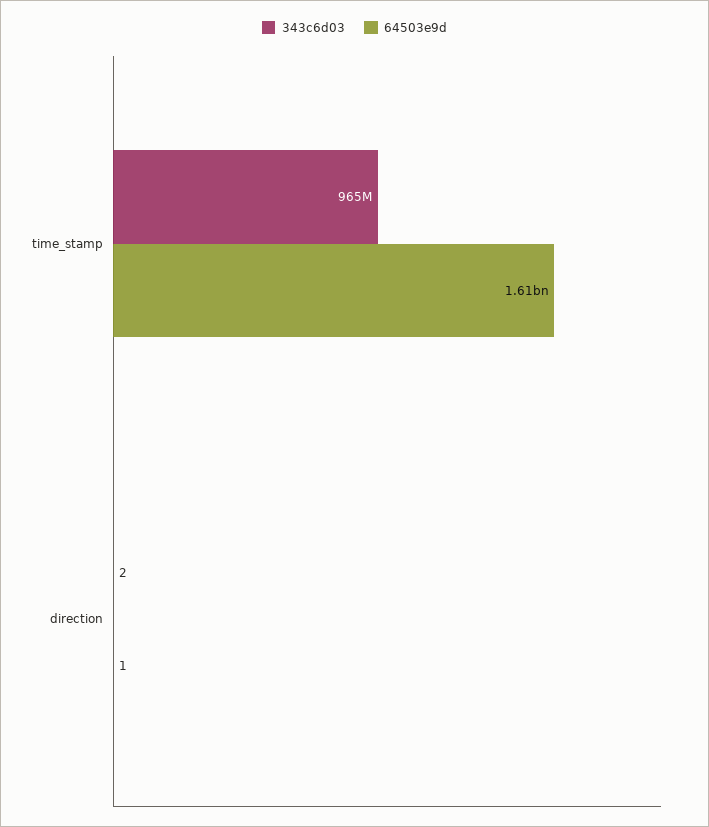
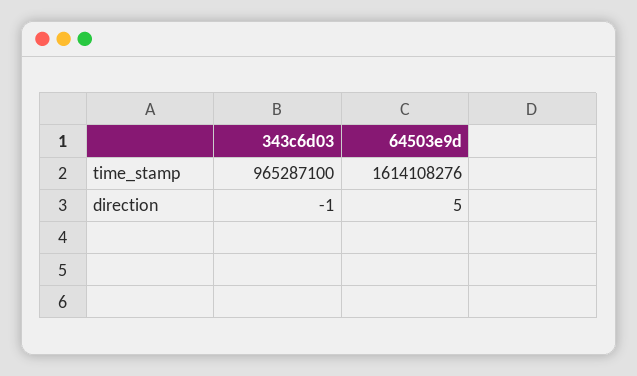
  {
    "343c6d03": {
      "time_stamp": 965287100,
-     "direction": 2
+     "direction": -1
    },
    "64503e9d": {
      "time_stamp": 1614108276,
-     "direction": 1
+     "direction": 5
    }
  }

